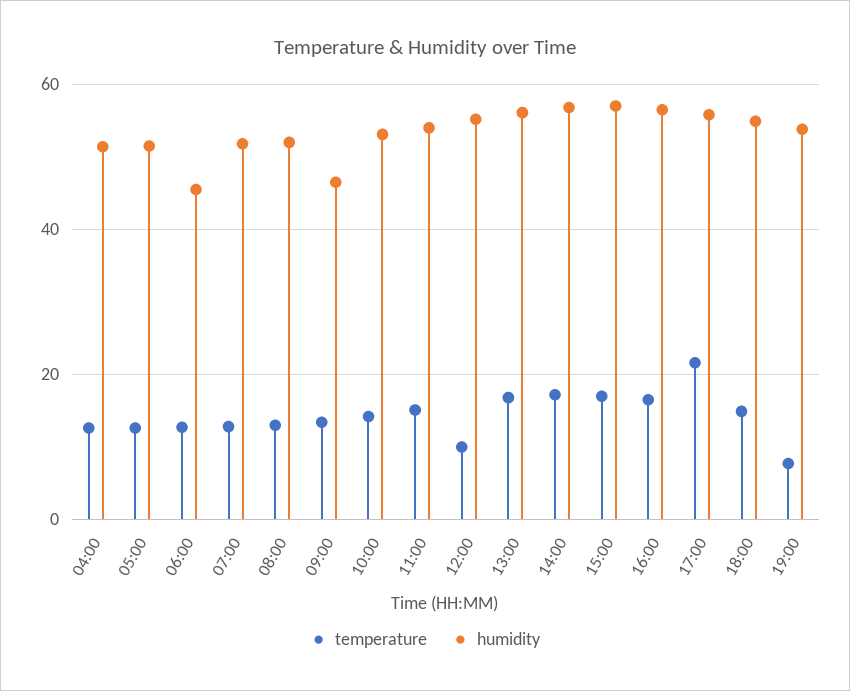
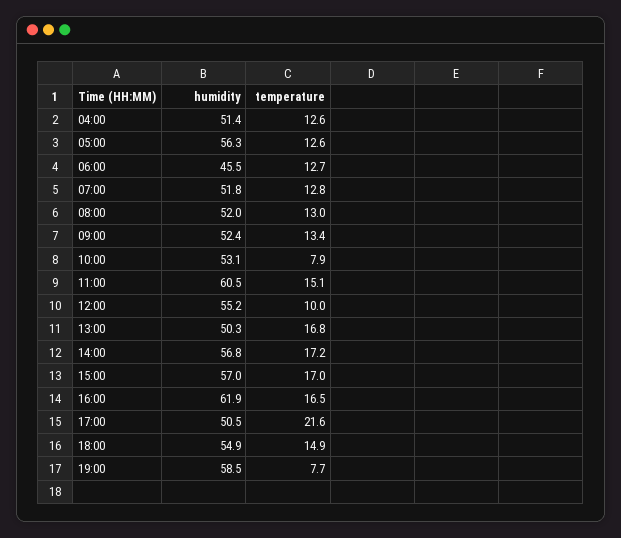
  {
    "temperature": {
      "04:00": 12.6,
      "05:00": 12.6,
      "06:00": 12.7,
      "07:00": 12.8,
      "08:00": 13,
      "09:00": 13.4,
-     "10:00": 14,
+     "10:00": 7.9,
      "11:00": 15.1,
      "12:00": 10,
      "13:00": 16.8,
      "14:00": 17.2,
      "15:00": 17,
      "16:00": 16.5,
      "17:00": 21.6,
      "18:00": 14.9,
      "19:00": 7.7
    },
    "humidity": {
      "04:00": 51.4,
-     "05:00": 52,
+     "05:00": 56.3,
      "06:00": 45.5,
      "07:00": 51.8,
      "08:00": 52,
-     "09:00": 46,
+     "09:00": 52.4,
      "10:00": 53.1,
-     "11:00": 54,
+     "11:00": 60.5,
      "12:00": 55.2,
-     "13:00": 56,
+     "13:00": 50.3,
      "14:00": 56.8,
      "15:00": 57,
-     "16:00": 56,
+     "16:00": 61.9,
-     "17:00": 56,
+     "17:00": 50.5,
      "18:00": 54.9,
-     "19:00": 54
+     "19:00": 58.5
    }
  }

